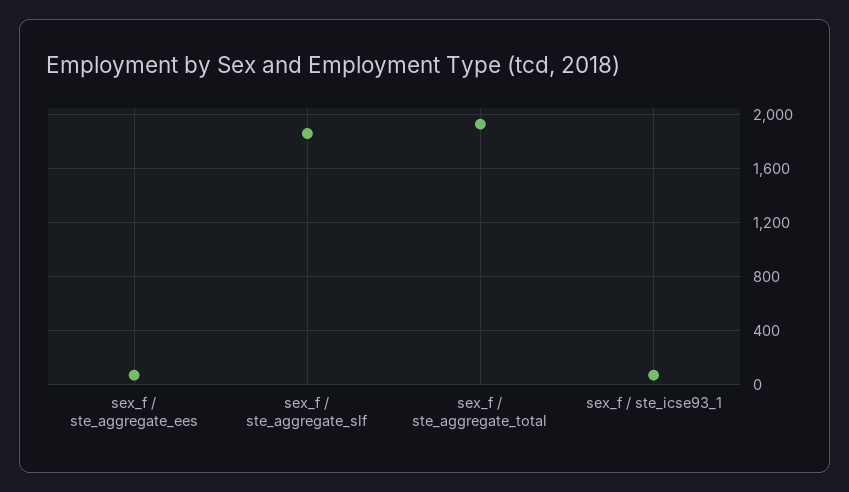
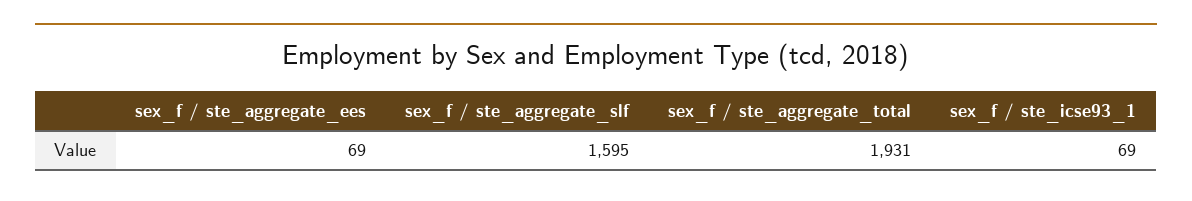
  {
    "sex_f / ste_aggregate_ees": 69,
-   "sex_f / ste_aggregate_slf": 1850,
+   "sex_f / ste_aggregate_slf": 1595,
    "sex_f / ste_aggregate_total": 1931,
    "sex_f / ste_icse93_1": 69
  }

